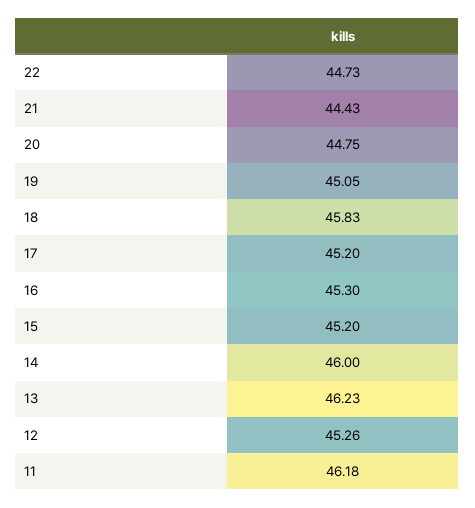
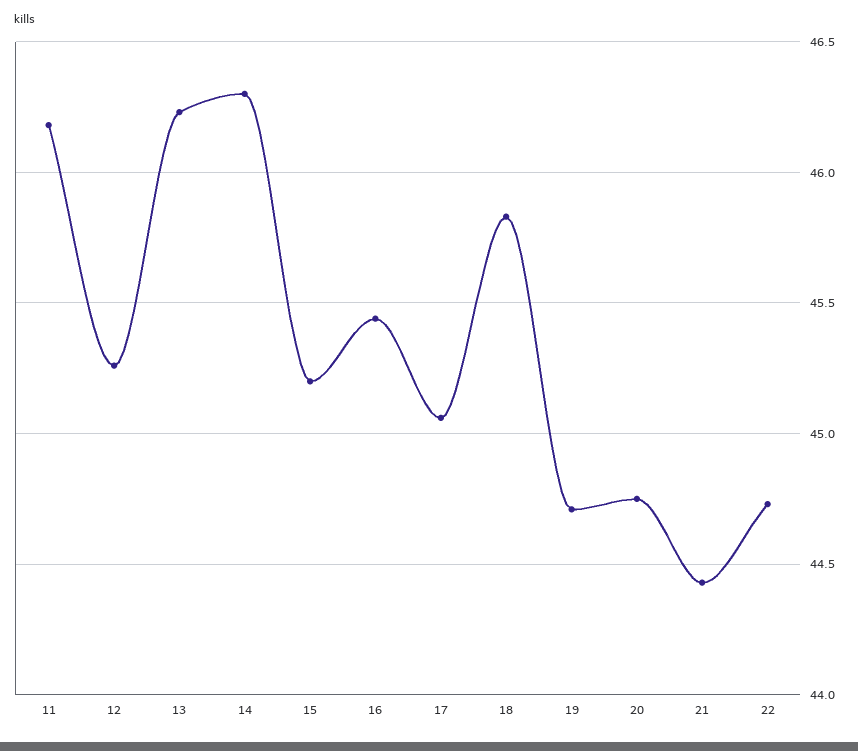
  {
    "22": 44.73,
    "21": 44.43,
    "20": 44.75,
-   "19": 45.05,
+   "19": 44.7,
    "18": 45.83,
-   "17": 45.2,
+   "17": 45.05,
-   "16": 45.3,
+   "16": 45.45,
    "15": 45.2,
-   "14": 46,
+   "14": 46.3,
    "13": 46.23,
    "12": 45.26,
    "11": 46.18
  }

